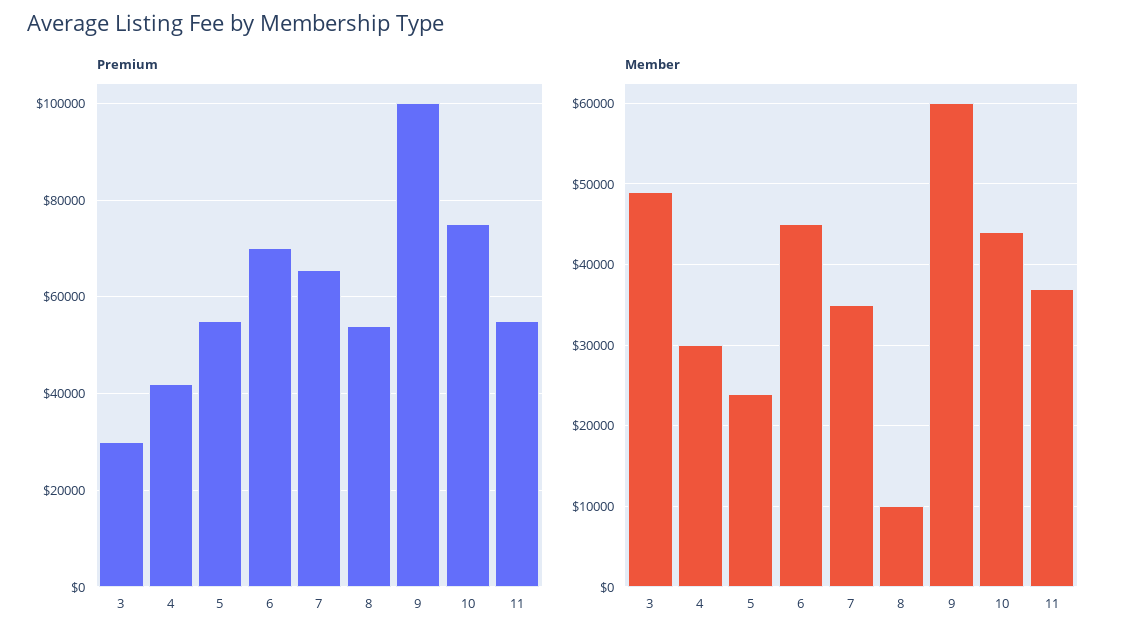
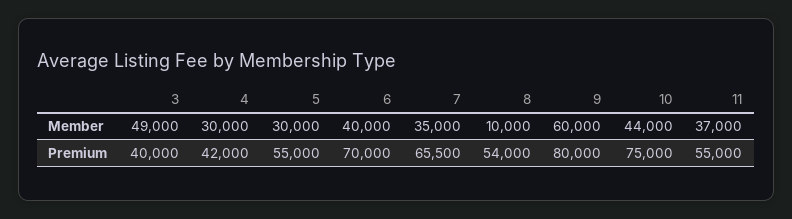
  {
    "Premium": {
-     "3": 30000,
+     "3": 40000,
      "4": 42000,
      "5": 55000,
      "6": 70000,
      "7": 65500,
      "8": 54000,
-     "9": 100000,
+     "9": 80000,
      "10": 75000,
      "11": 55000
    },
    "Member": {
      "3": 49000,
      "4": 30000,
-     "5": 24000,
+     "5": 30000,
-     "6": 45000,
+     "6": 40000,
      "7": 35000,
      "8": 10000,
      "9": 60000,
      "10": 44000,
      "11": 37000
    }
  }

